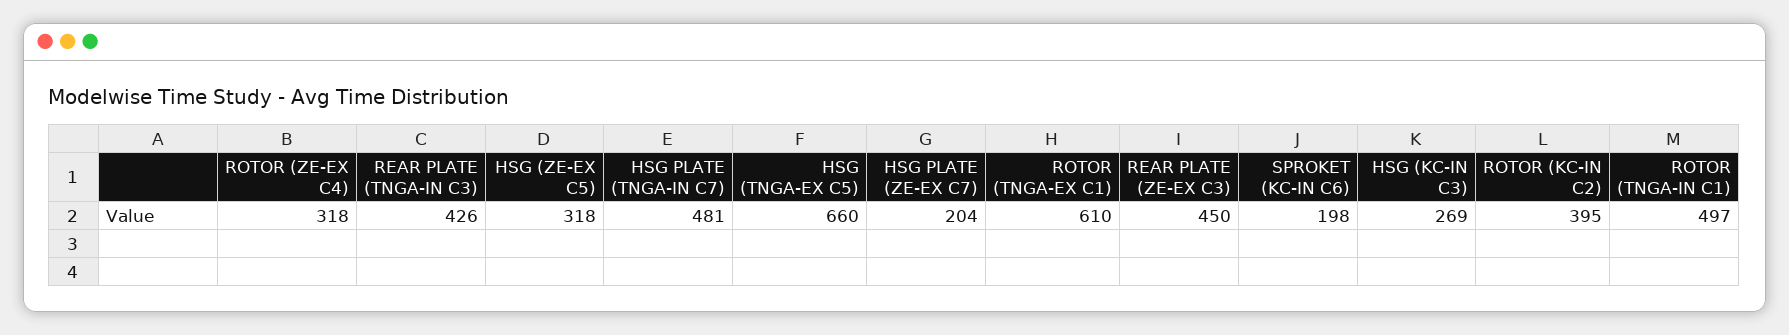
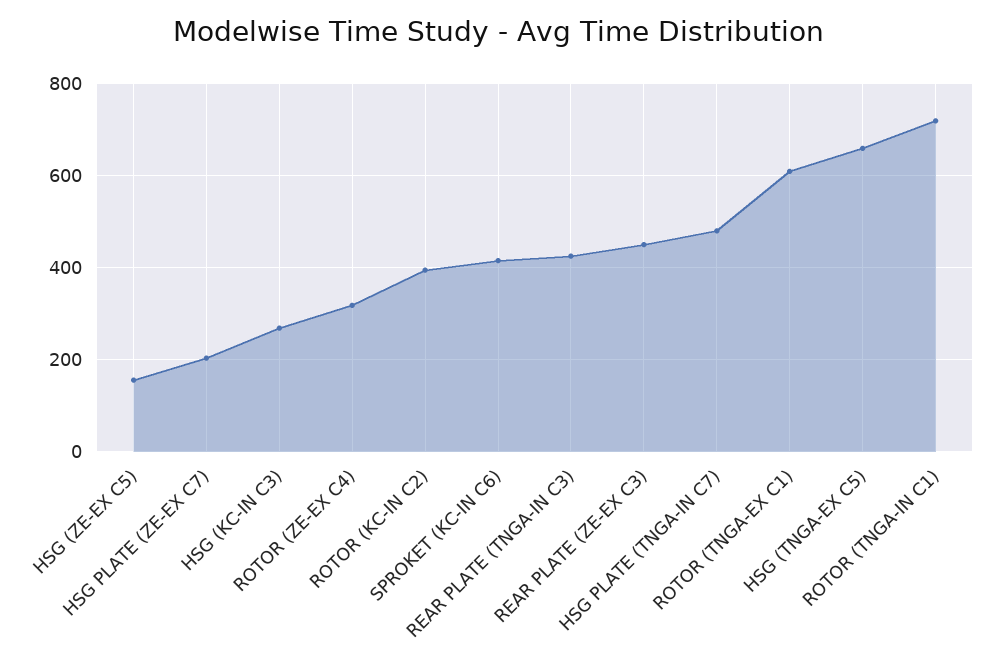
  {
    "ROTOR (ZE-EX C4)": 318,
    "REAR PLATE (TNGA-IN C3)": 426,
-   "HSG (ZE-EX C5)": 318,
+   "HSG (ZE-EX C5)": 160,
    "HSG PLATE (TNGA-IN C7)": 481,
    "HSG (TNGA-EX C5)": 660,
    "HSG PLATE (ZE-EX C7)": 204,
    "ROTOR (TNGA-EX C1)": 610,
    "REAR PLATE (ZE-EX C3)": 450,
-   "SPROKET (KC-IN C6)": 198,
+   "SPROKET (KC-IN C6)": 420,
    "HSG (KC-IN C3)": 269,
    "ROTOR (KC-IN C2)": 395,
-   "ROTOR (TNGA-IN C1)": 497
+   "ROTOR (TNGA-IN C1)": 720
  }

